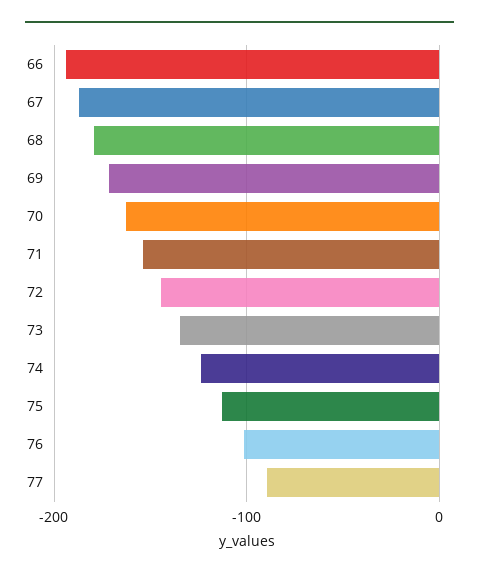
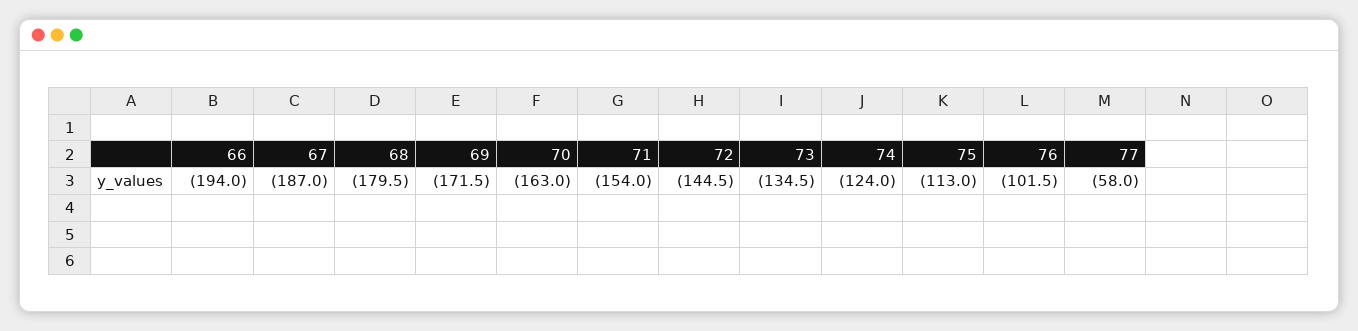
  {
    "66": -194,
    "67": -187,
    "68": -179.5,
    "69": -171.5,
    "70": -163,
    "71": -154,
    "72": -144.5,
    "73": -134.5,
    "74": -124,
    "75": -113,
    "76": -101.5,
-   "77": -90
+   "77": -58
  }

